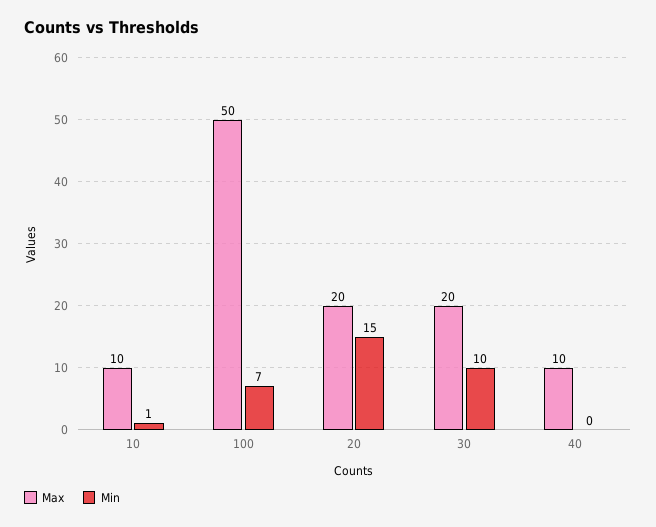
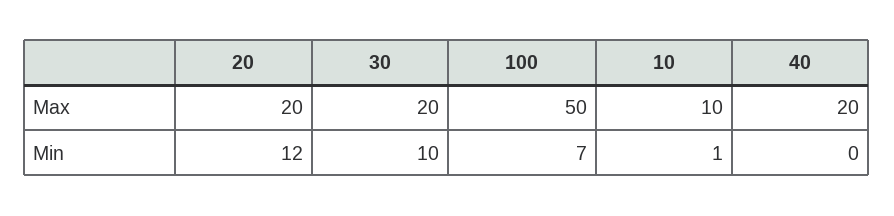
  {
    "Max": {
      "10": 10,
      "100": 50,
      "20": 20,
      "30": 20,
-     "40": 10
+     "40": 20
    },
    "Min": {
      "10": 1,
      "100": 7,
-     "20": 15,
+     "20": 12,
      "30": 10,
      "40": 0
    }
  }

